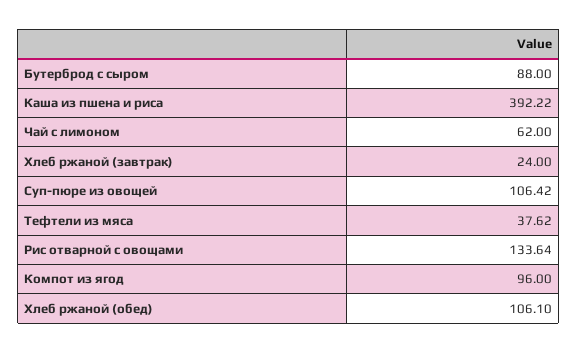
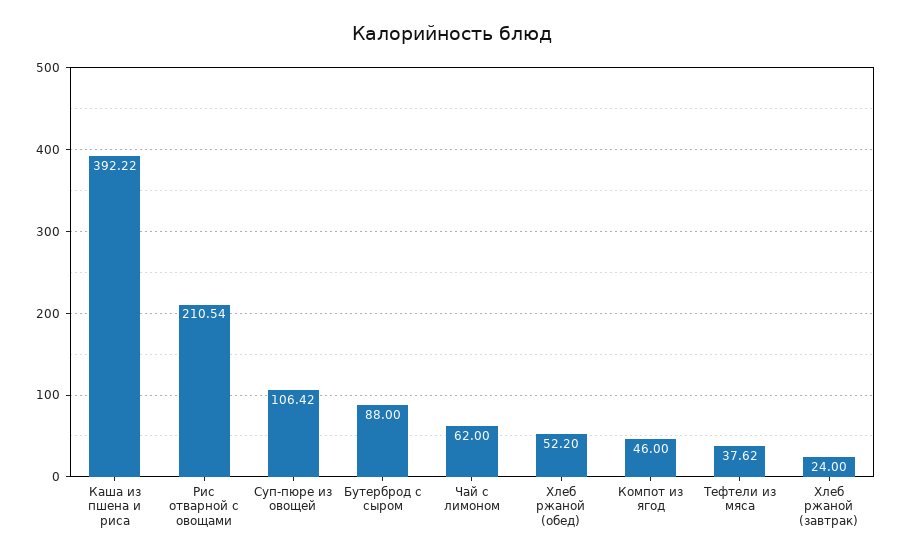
  {
    "Бутерброд с сыром": 88,
    "Каша из пшена и риса": 392.22,
    "Чай с лимоном": 62,
    "Хлеб ржаной (завтрак)": 24,
    "Суп-пюре из овощей": 106.42,
    "Тефтели из мяса": 37.62,
-   "Рис отварной с овощами": 133.64,
+   "Рис отварной с овощами": 210.54,
-   "Компот из ягод": 96,
+   "Компот из ягод": 46,
-   "Хлеб ржаной (обед)": 106.1
+   "Хлеб ржаной (обед)": 52.2
  }

